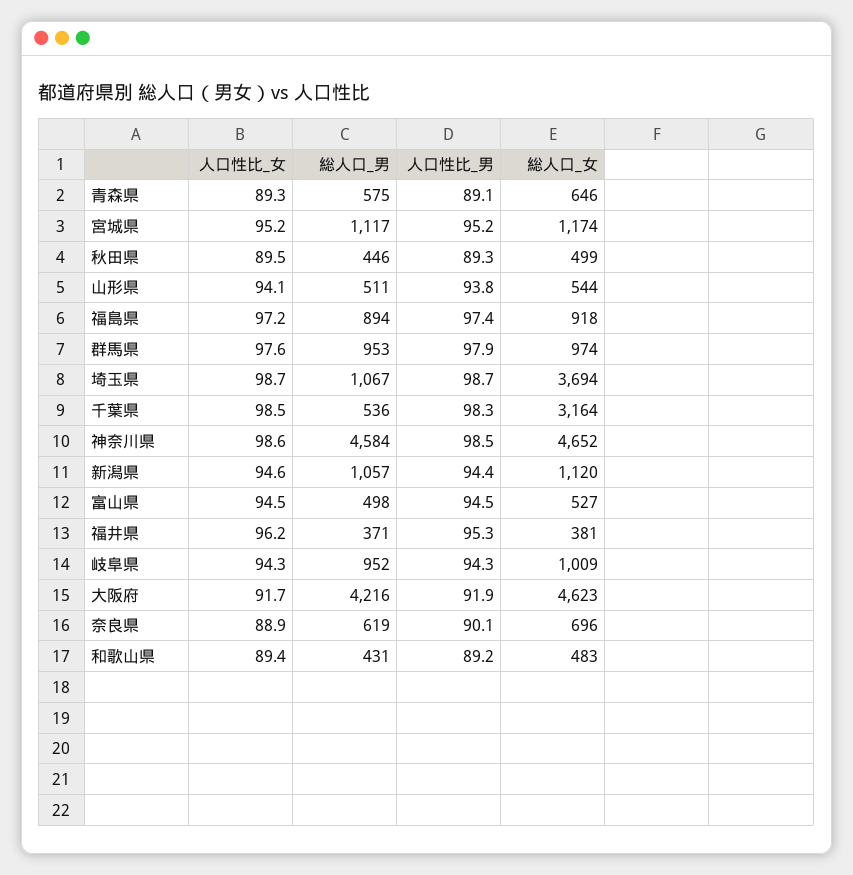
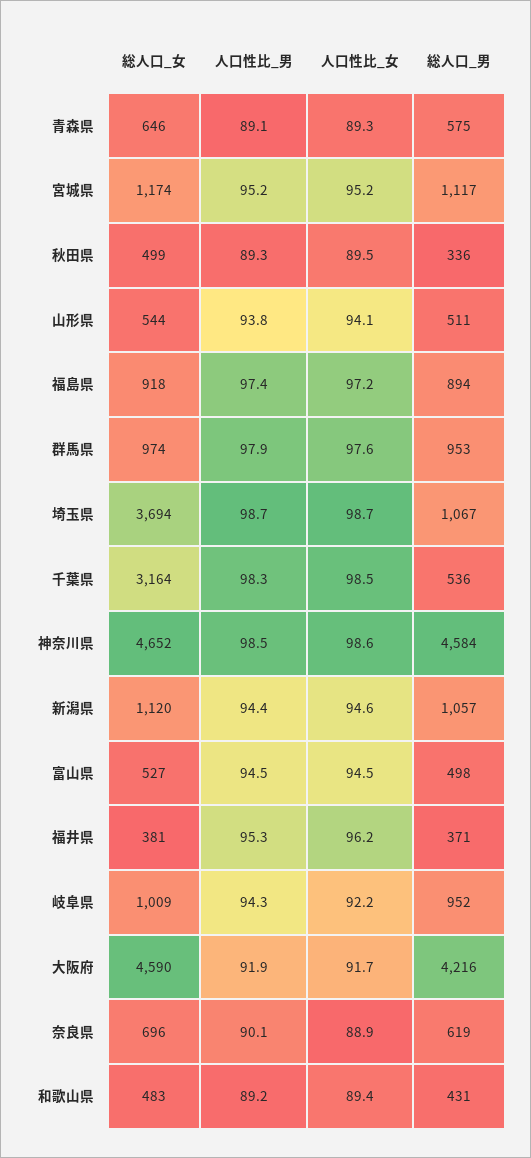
  {
    "人口性比_女": {
      "青森県": 89.3,
      "宮城県": 95.2,
      "秋田県": 89.5,
      "山形県": 94.1,
      "福島県": 97.2,
      "群馬県": 97.6,
      "埼玉県": 98.7,
      "千葉県": 98.5,
      "神奈川県": 98.6,
      "新潟県": 94.6,
      "富山県": 94.5,
      "福井県": 96.2,
-     "岐阜県": 94.3,
+     "岐阜県": 92.2,
      "大阪府": 91.7,
      "奈良県": 88.9,
      "和歌山県": 89.4
    },
    "総人口_男": {
      "青森県": 575,
      "宮城県": 1117,
-     "秋田県": 446,
+     "秋田県": 336,
      "山形県": 511,
      "福島県": 894,
      "群馬県": 953,
      "埼玉県": 1067,
      "千葉県": 536,
      "神奈川県": 4584,
      "新潟県": 1057,
      "富山県": 498,
      "福井県": 371,
      "岐阜県": 952,
      "大阪府": 4216,
      "奈良県": 619,
      "和歌山県": 431
    },
    "人口性比_男": {
      "青森県": 89.1,
      "宮城県": 95.2,
      "秋田県": 89.3,
      "山形県": 93.8,
      "福島県": 97.4,
      "群馬県": 97.9,
      "埼玉県": 98.7,
      "千葉県": 98.3,
      "神奈川県": 98.5,
      "新潟県": 94.4,
      "富山県": 94.5,
      "福井県": 95.3,
      "岐阜県": 94.3,
      "大阪府": 91.9,
      "奈良県": 90.1,
      "和歌山県": 89.2
    },
    "総人口_女": {
      "青森県": 646,
      "宮城県": 1174,
      "秋田県": 499,
      "山形県": 544,
      "福島県": 918,
      "群馬県": 974,
      "埼玉県": 3694,
      "千葉県": 3164,
      "神奈川県": 4652,
      "新潟県": 1120,
      "富山県": 527,
      "福井県": 381,
      "岐阜県": 1009,
-     "大阪府": 4623,
+     "大阪府": 4590,
      "奈良県": 696,
      "和歌山県": 483
    }
  }

